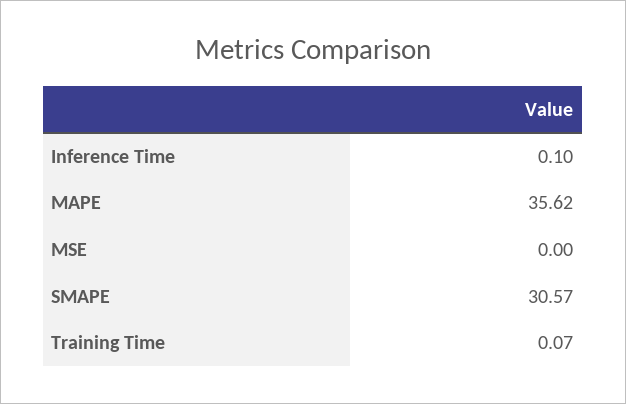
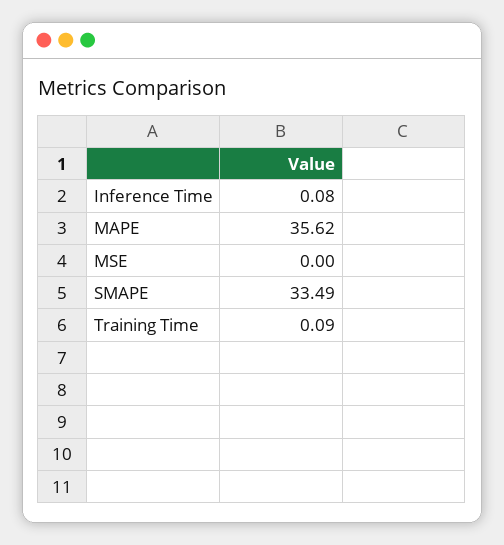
  {
-   "Inference Time": 0.1,
+   "Inference Time": 0.08,
    "MAPE": 35.62,
    "MSE": 0,
-   "SMAPE": 30.57,
+   "SMAPE": 33.49,
-   "Training Time": 0.07
+   "Training Time": 0.09
  }

